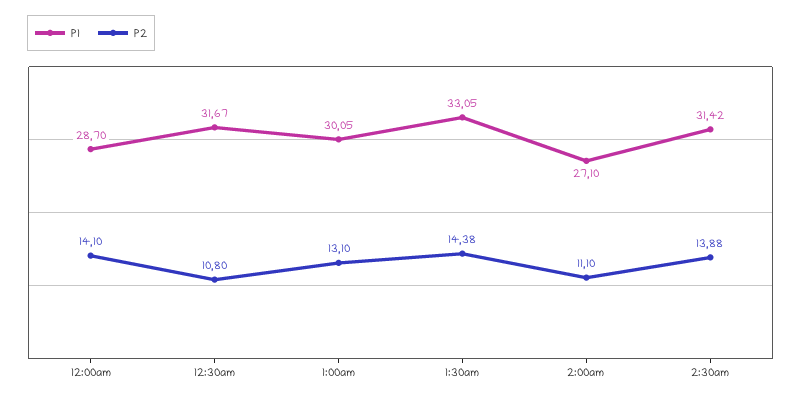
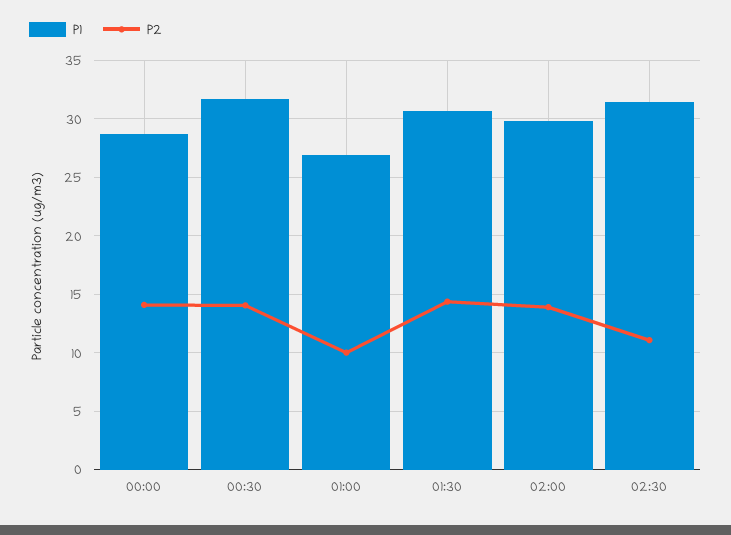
  {
    "P1": {
      "12:00am": 28.7,
      "12:30am": 31.67,
-     "1:00am": 30.05,
+     "1:00am": 27,
-     "1:30am": 33.05,
+     "1:30am": 31,
-     "2:00am": 27.1,
+     "2:00am": 30,
      "2:30am": 31.42
    },
    "P2": {
      "12:00am": 14.1,
-     "12:30am": 10.8,
+     "12:30am": 14,
-     "1:00am": 13.1,
+     "1:00am": 10,
      "1:30am": 14.38,
-     "2:00am": 11.1,
+     "2:00am": 14,
-     "2:30am": 13.88
+     "2:30am": 11
    }
  }

